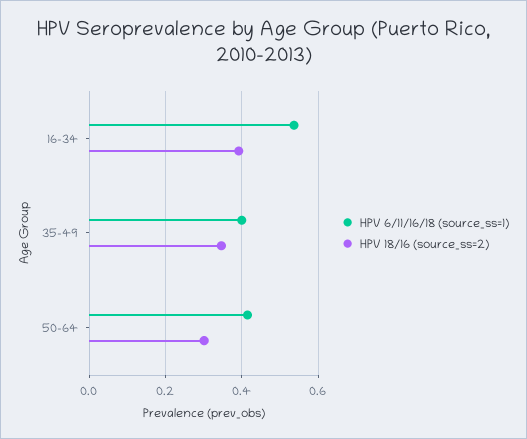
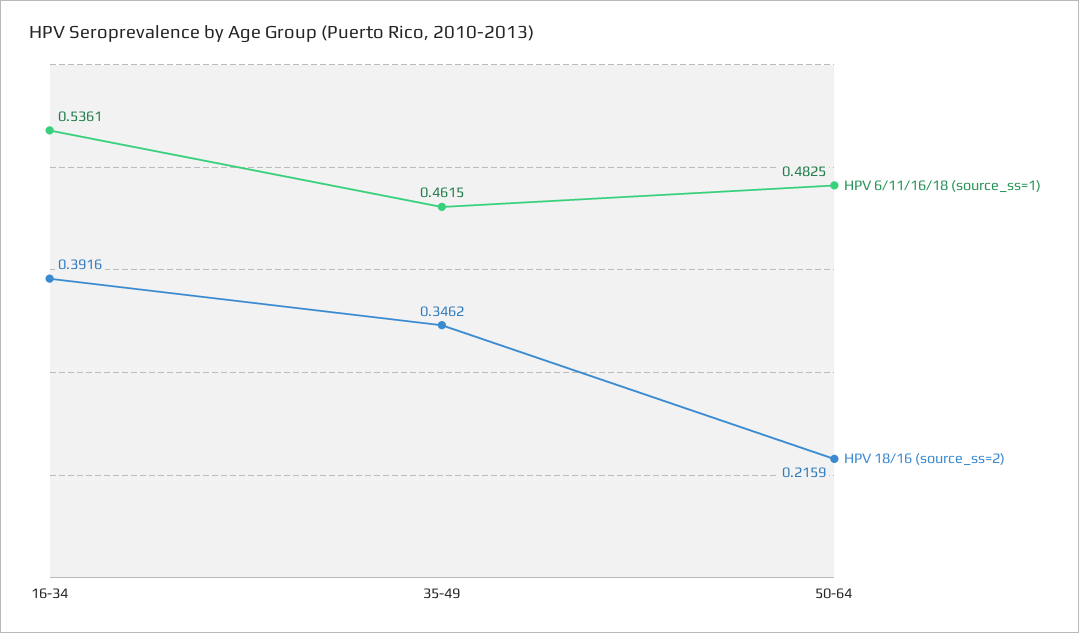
  {
    "HPV 6/11/16/18 (source_ss=1)": {
      "16-34": 0.5361,
-     "35-49": 0.4,
+     "35-49": 0.4615,
-     "50-64": 0.42
+     "50-64": 0.4825
    },
    "HPV 18/16 (source_ss=2)": {
      "16-34": 0.3916,
      "35-49": 0.3462,
-     "50-64": 0.3
+     "50-64": 0.2159
    }
  }

